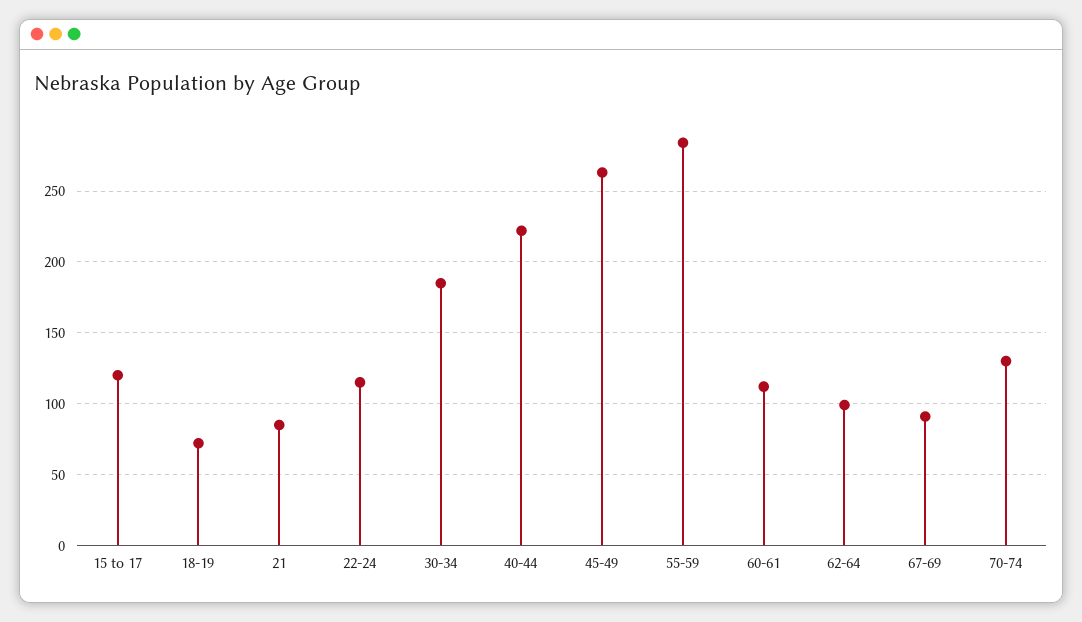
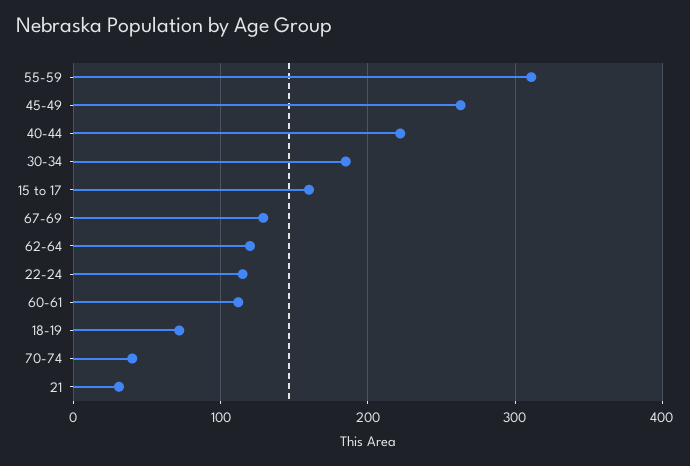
  {
-   "15 to 17": 120,
+   "15 to 17": 160,
    "18-19": 70,
-   "21": 85,
+   "21": 30,
    "22-24": 115,
    "30-34": 185,
    "40-44": 220,
    "45-49": 265,
-   "55-59": 285,
+   "55-59": 310,
    "60-61": 110,
-   "62-64": 100,
+   "62-64": 120,
-   "67-69": 90,
+   "67-69": 130,
-   "70-74": 130
+   "70-74": 40
  }

